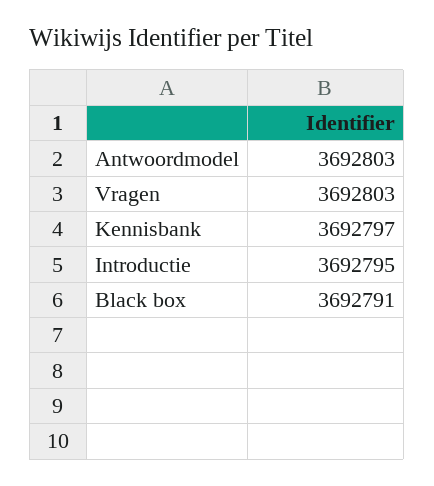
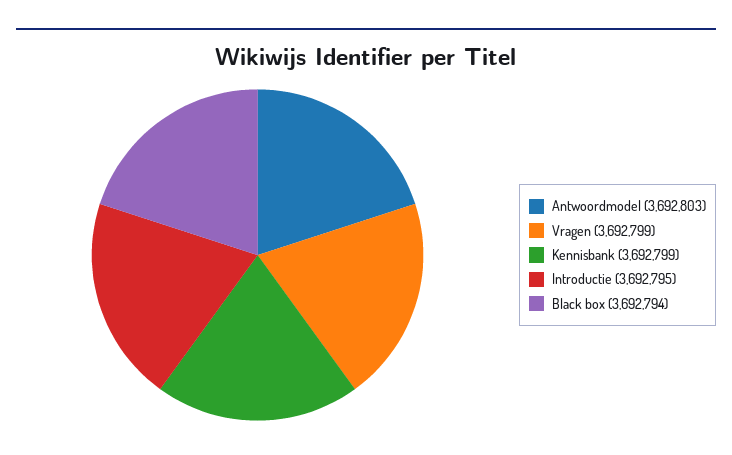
  {
    "Antwoordmodel": 3692803,
-   "Vragen": 3692803,
+   "Vragen": 3692799,
-   "Kennisbank": 3692797,
+   "Kennisbank": 3692799,
    "Introductie": 3692795,
-   "Black box": 3692791
+   "Black box": 3692794
  }

